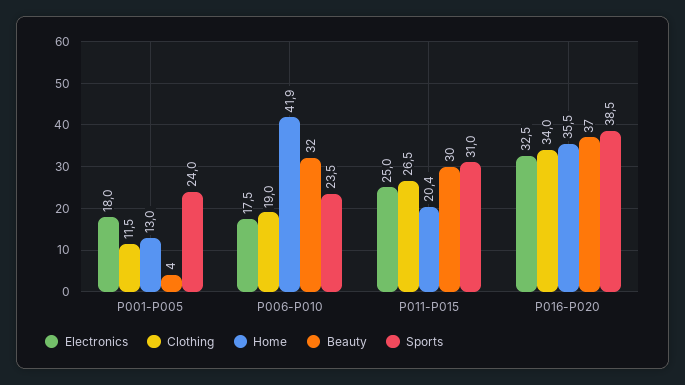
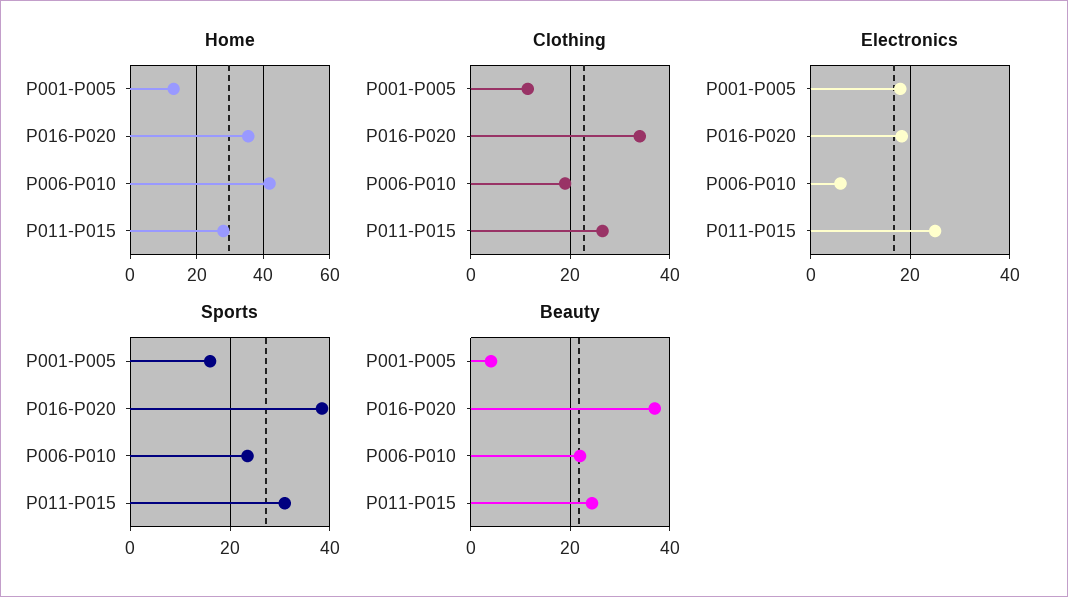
  {
    "Electronics": {
      "P001-P005": 18,
-     "P006-P010": 17.5,
+     "P006-P010": 6,
      "P011-P015": 25,
-     "P016-P020": 32.5
+     "P016-P020": 18
    },
    "Clothing": {
      "P001-P005": 11.5,
      "P006-P010": 19,
      "P011-P015": 26.5,
      "P016-P020": 34
    },
    "Home": {
      "P001-P005": 13,
      "P006-P010": 41.9,
-     "P011-P015": 20.4,
+     "P011-P015": 28,
      "P016-P020": 35.5
    },
    "Beauty": {
      "P001-P005": 4,
-     "P006-P010": 32,
+     "P006-P010": 22,
-     "P011-P015": 30,
+     "P011-P015": 24,
      "P016-P020": 37
    },
    "Sports": {
-     "P001-P005": 24,
+     "P001-P005": 16,
      "P006-P010": 23.5,
      "P011-P015": 31,
      "P016-P020": 38.5
    }
  }

